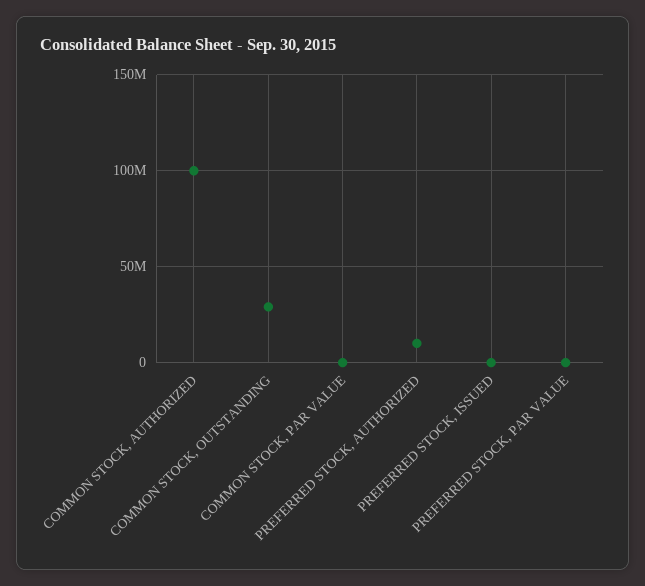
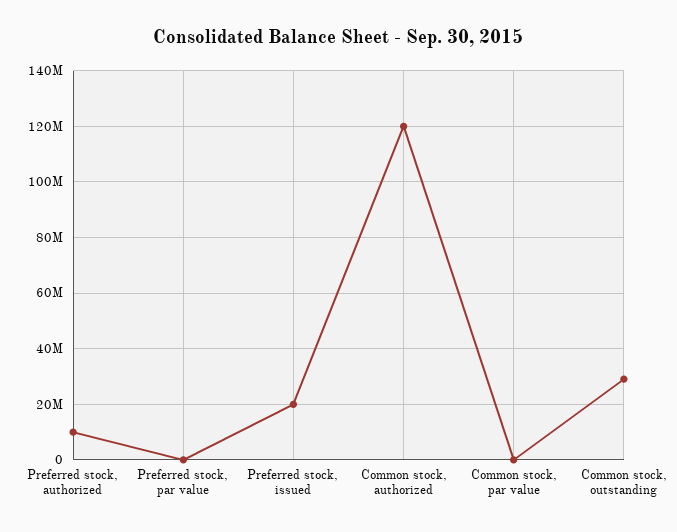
  {
-   "COMMON STOCK, AUTHORIZED": 100000000,
+   "COMMON STOCK, AUTHORIZED": 120000000,
    "COMMON STOCK, OUTSTANDING": 30000000,
    "COMMON STOCK, PAR VALUE": 0,
    "PREFERRED STOCK, AUTHORIZED": 10000000,
-   "PREFERRED STOCK, ISSUED": 0,
+   "PREFERRED STOCK, ISSUED": 20000000,
    "PREFERRED STOCK, PAR VALUE": 0
  }

